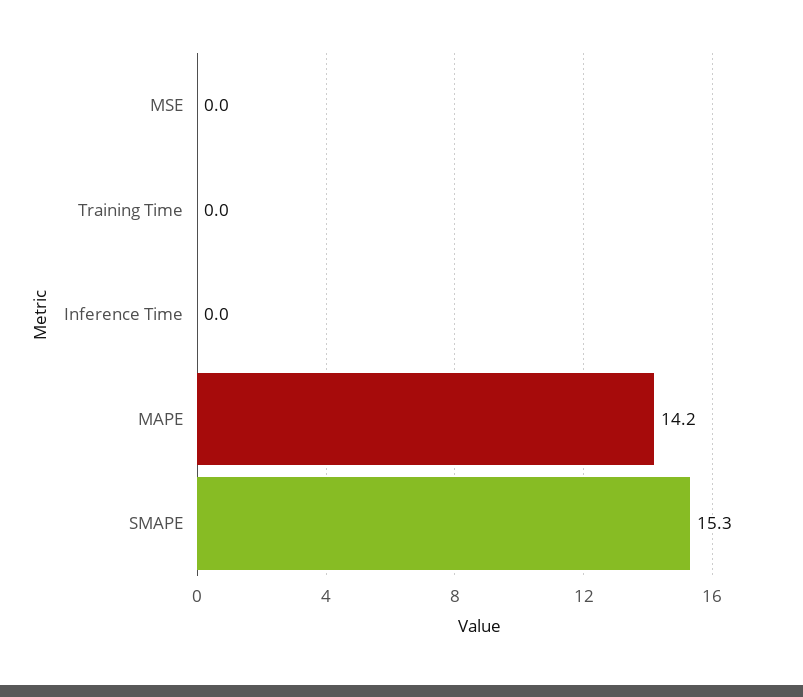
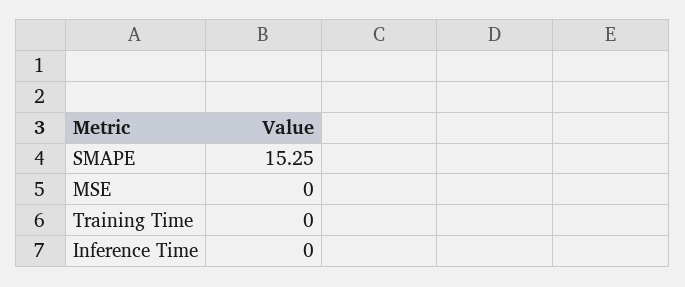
  {
    "MSE": 0,
    "Training Time": 0,
    "Inference Time": 0,
-   "MAPE": 14.2,
    "SMAPE": 15.25
  }

